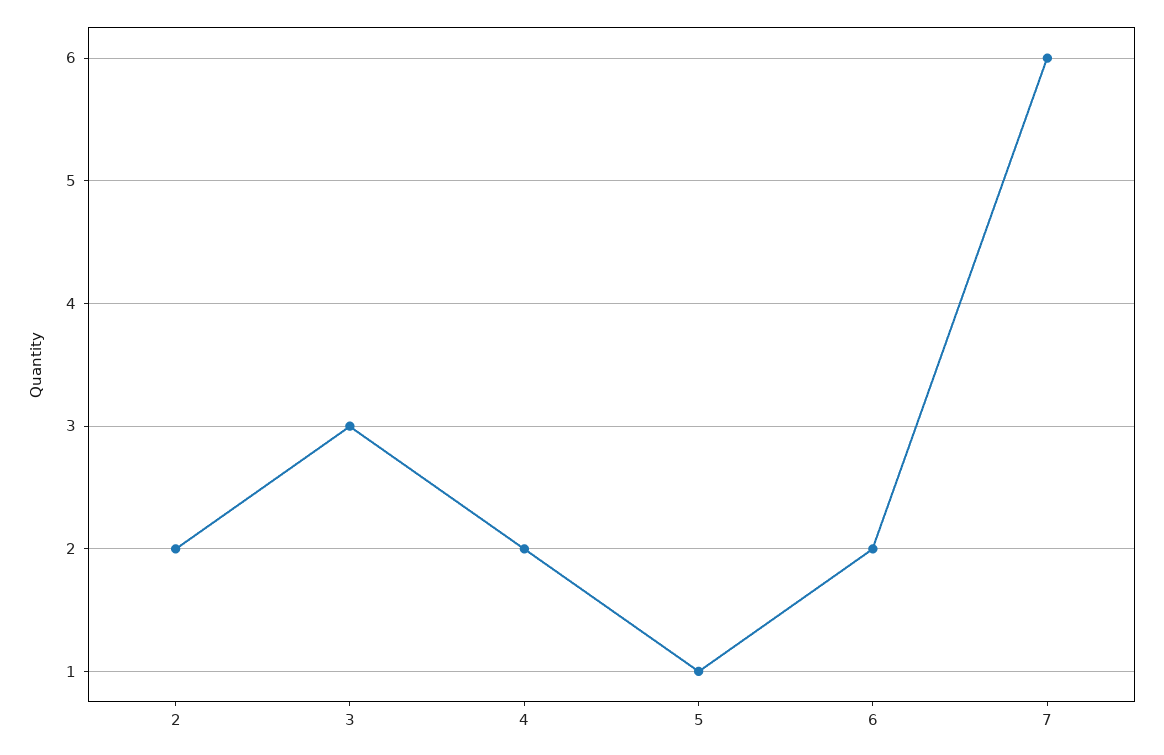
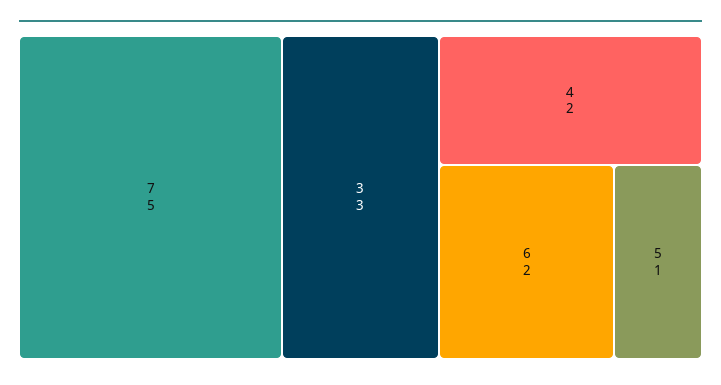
  {
-   "2": 2,
    "3": 3,
    "4": 2,
    "5": 1,
    "6": 2,
-   "7": 6
+   "7": 5
  }

